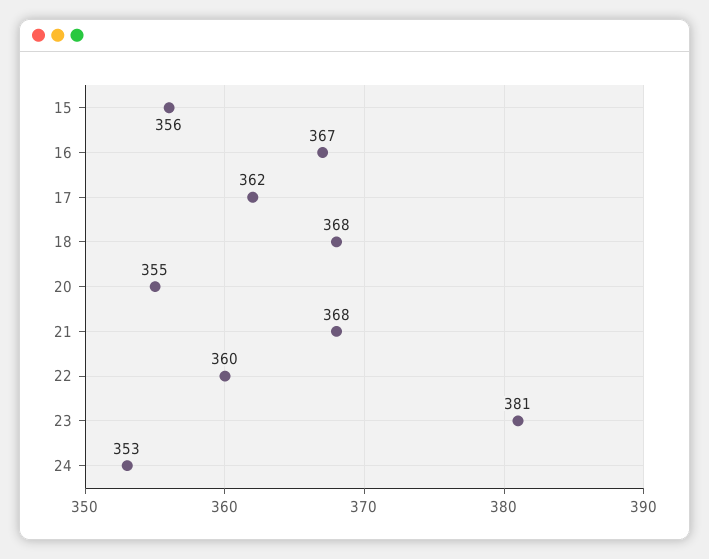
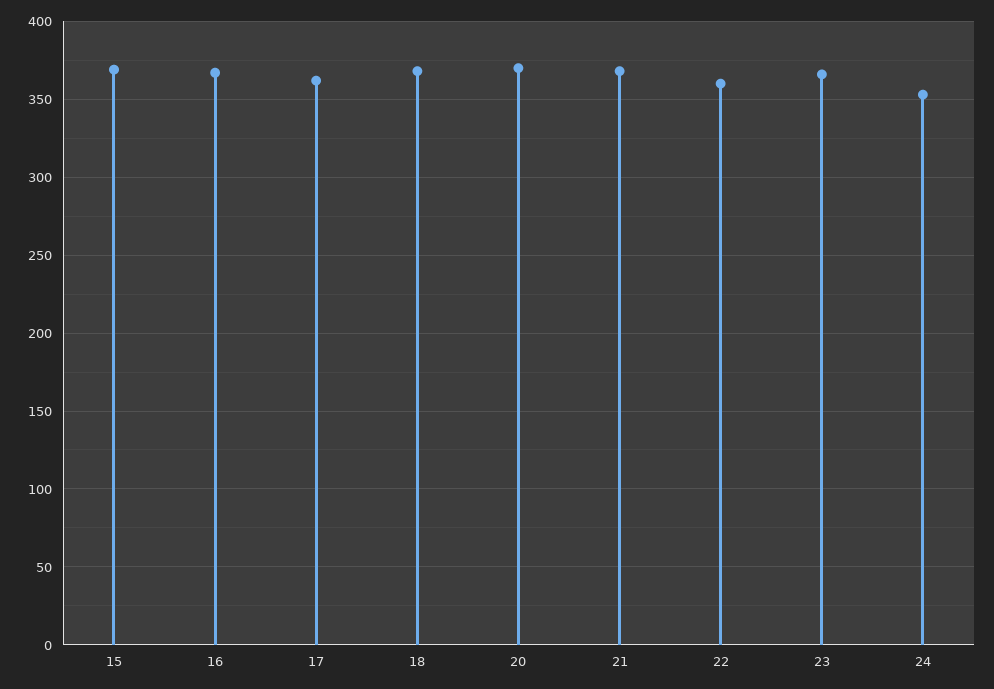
  {
-   "15": 356,
+   "15": 370,
    "16": 367,
    "17": 362,
    "18": 368,
-   "20": 355,
+   "20": 370,
    "21": 368,
    "22": 360,
-   "23": 381,
+   "23": 365,
    "24": 353
  }

